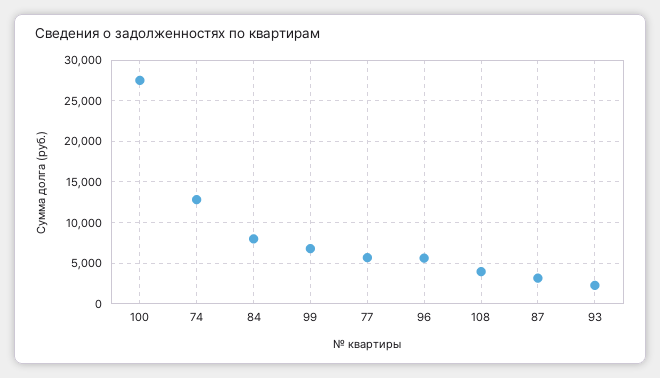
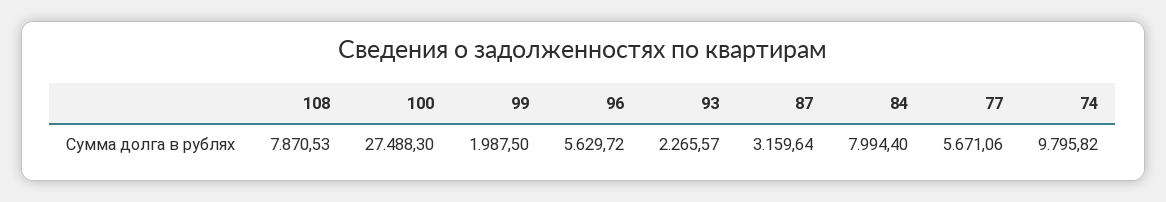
  {
    "100": 27488.3,
-   "74": 13000,
+   "74": 9795.82,
    "84": 7994.4,
-   "99": 7000,
+   "99": 1987.5,
    "77": 5671.06,
    "96": 5629.72,
-   "108": 4000,
+   "108": 7870.53,
    "87": 3159.64,
    "93": 2265.57
  }

